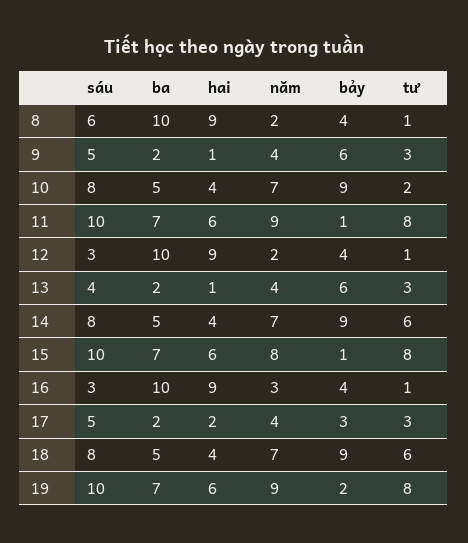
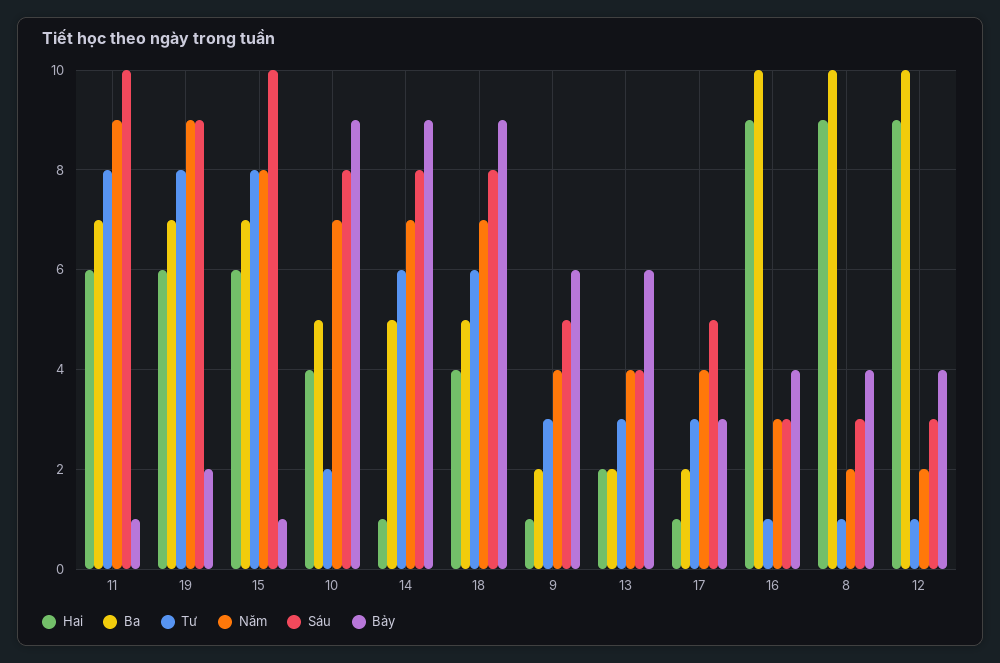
  {
    "sáu": {
-     "8": 6,
+     "8": 3,
      "9": 5,
      "10": 8,
      "11": 10,
      "12": 3,
      "13": 4,
      "14": 8,
      "15": 10,
      "16": 3,
      "17": 5,
      "18": 8,
-     "19": 10
+     "19": 9
    },
    "ba": {
      "8": 10,
      "9": 2,
      "10": 5,
      "11": 7,
      "12": 10,
      "13": 2,
      "14": 5,
      "15": 7,
      "16": 10,
      "17": 2,
      "18": 5,
      "19": 7
    },
    "hai": {
      "8": 9,
      "9": 1,
      "10": 4,
      "11": 6,
      "12": 9,
-     "13": 1,
+     "13": 2,
-     "14": 4,
+     "14": 1,
      "15": 6,
      "16": 9,
-     "17": 2,
+     "17": 1,
      "18": 4,
      "19": 6
    },
    "năm": {
      "8": 2,
      "9": 4,
      "10": 7,
      "11": 9,
      "12": 2,
      "13": 4,
      "14": 7,
      "15": 8,
      "16": 3,
      "17": 4,
      "18": 7,
      "19": 9
    },
    "bảy": {
      "8": 4,
      "9": 6,
      "10": 9,
      "11": 1,
      "12": 4,
      "13": 6,
      "14": 9,
      "15": 1,
      "16": 4,
      "17": 3,
      "18": 9,
      "19": 2
    },
    "tư": {
      "8": 1,
      "9": 3,
      "10": 2,
      "11": 8,
      "12": 1,
      "13": 3,
      "14": 6,
      "15": 8,
      "16": 1,
      "17": 3,
      "18": 6,
      "19": 8
    }
  }

